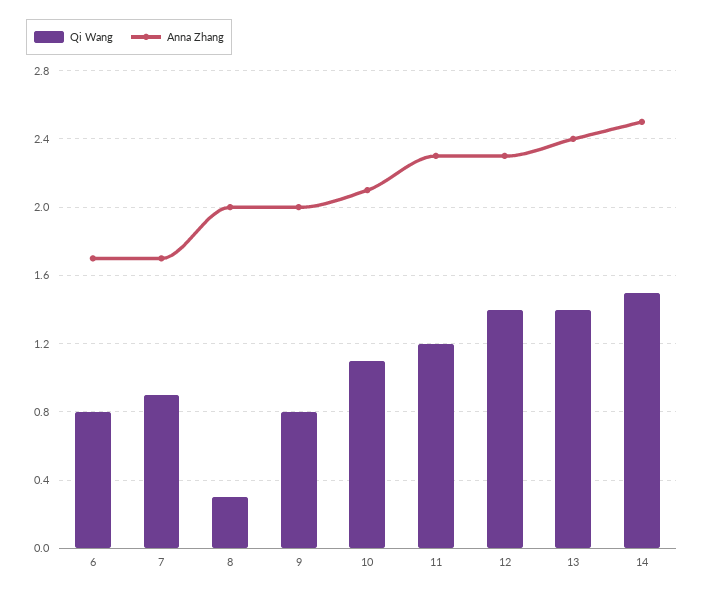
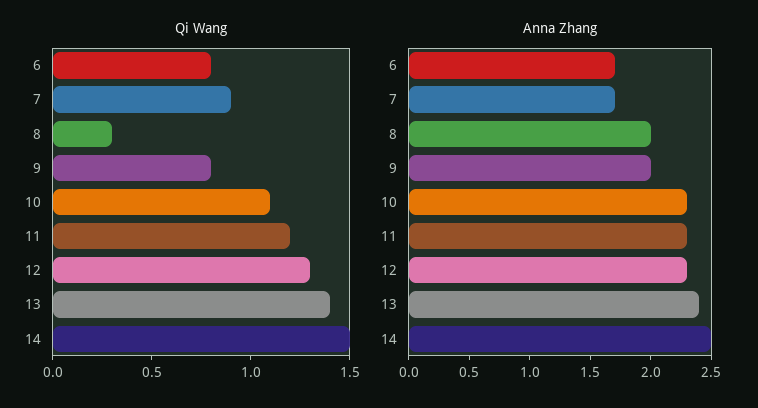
  {
    "Qi Wang": {
      "6": 0.8,
      "7": 0.9,
      "8": 0.3,
      "9": 0.8,
      "10": 1.1,
      "11": 1.2,
-     "12": 1.4,
+     "12": 1.3,
      "13": 1.4,
      "14": 1.5
    },
    "Anna Zhang": {
      "6": 1.7,
      "7": 1.7,
      "8": 2,
      "9": 2,
-     "10": 2.1,
+     "10": 2.3,
      "11": 2.3,
      "12": 2.3,
      "13": 2.4,
      "14": 2.5
    }
  }

